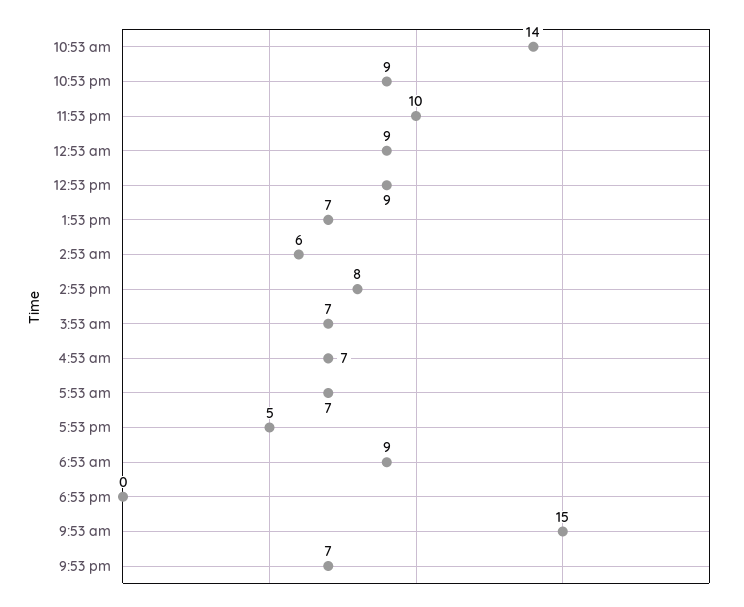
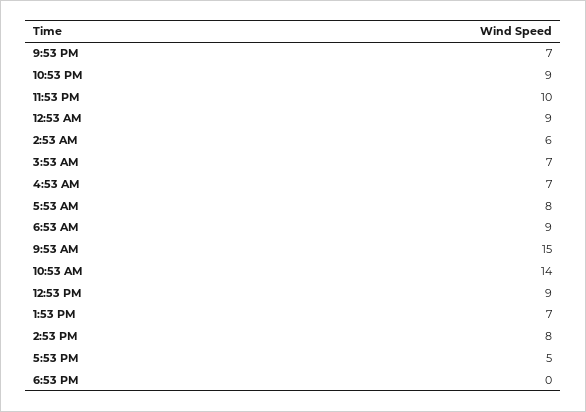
  {
    "10:53 am": 14,
    "10:53 pm": 9,
    "11:53 pm": 10,
    "12:53 am": 9,
    "12:53 pm": 9,
    "1:53 pm": 7,
    "2:53 am": 6,
    "2:53 pm": 8,
    "3:53 am": 7,
    "4:53 am": 7,
-   "5:53 am": 7,
+   "5:53 am": 8,
    "5:53 pm": 5,
    "6:53 am": 9,
    "6:53 pm": 0,
    "9:53 am": 15,
    "9:53 pm": 7
  }

